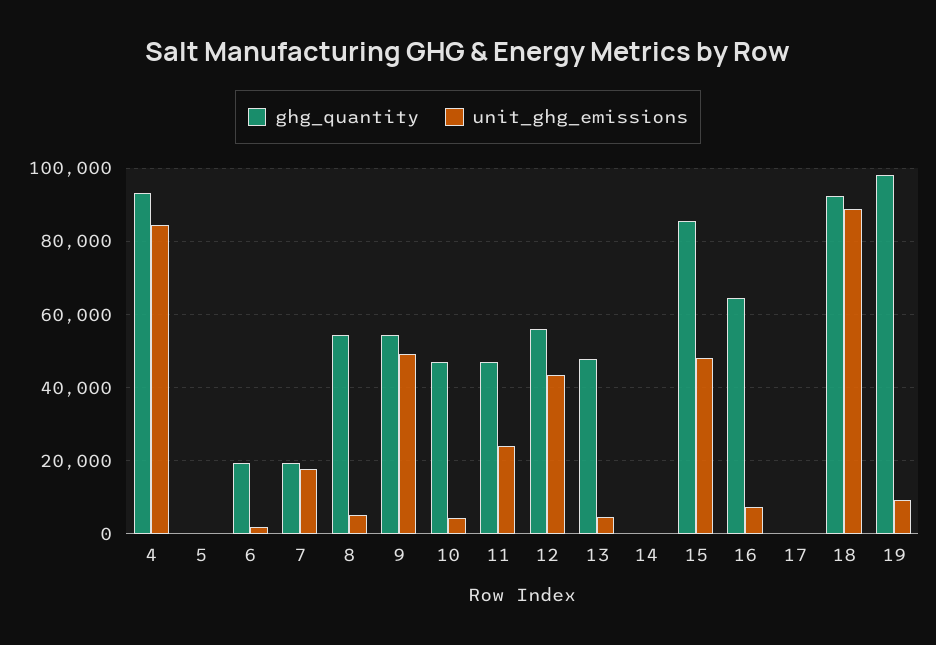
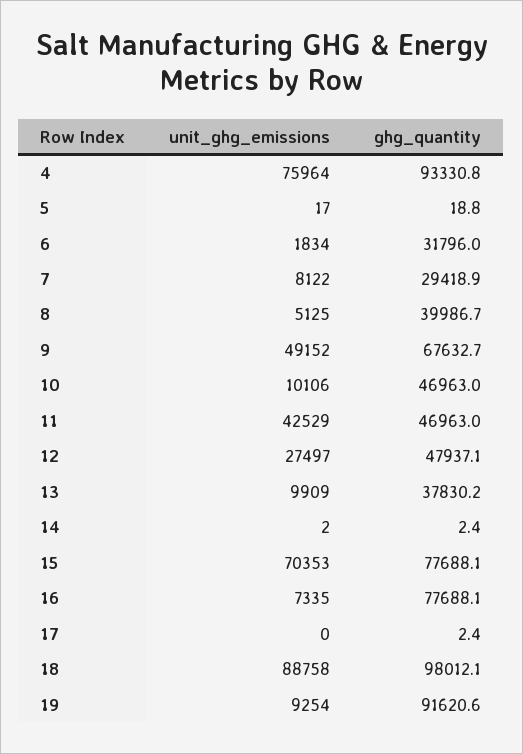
  {
    "ghg_quantity": {
      "4": 93330.8,
      "5": 18.8,
-     "6": 20000,
+     "6": 31796,
-     "7": 20000,
+     "7": 29418.9,
-     "8": 54000,
+     "8": 39986.7,
-     "9": 54000,
+     "9": 67632.7,
      "10": 46963,
      "11": 46963,
-     "12": 56000,
+     "12": 47937.1,
-     "13": 48000,
+     "13": 37830.2,
      "14": 2.4,
-     "15": 86000,
+     "15": 77688.1,
-     "16": 64000,
+     "16": 77688.1,
      "17": 2.4,
-     "18": 92000,
+     "18": 98012.1,
-     "19": 98000
+     "19": 91620.6
    },
    "unit_ghg_emissions": {
-     "4": 84000,
+     "4": 75964,
      "5": 17,
      "6": 1834,
-     "7": 18000,
+     "7": 8122,
      "8": 5125,
      "9": 49152,
-     "10": 4000,
+     "10": 10106,
-     "11": 24000,
+     "11": 42529,
-     "12": 44000,
+     "12": 27497,
-     "13": 4000,
+     "13": 9909,
      "14": 2,
-     "15": 48000,
+     "15": 70353,
      "16": 7335,
      "17": 0,
      "18": 88758,
      "19": 9254
    }
  }

